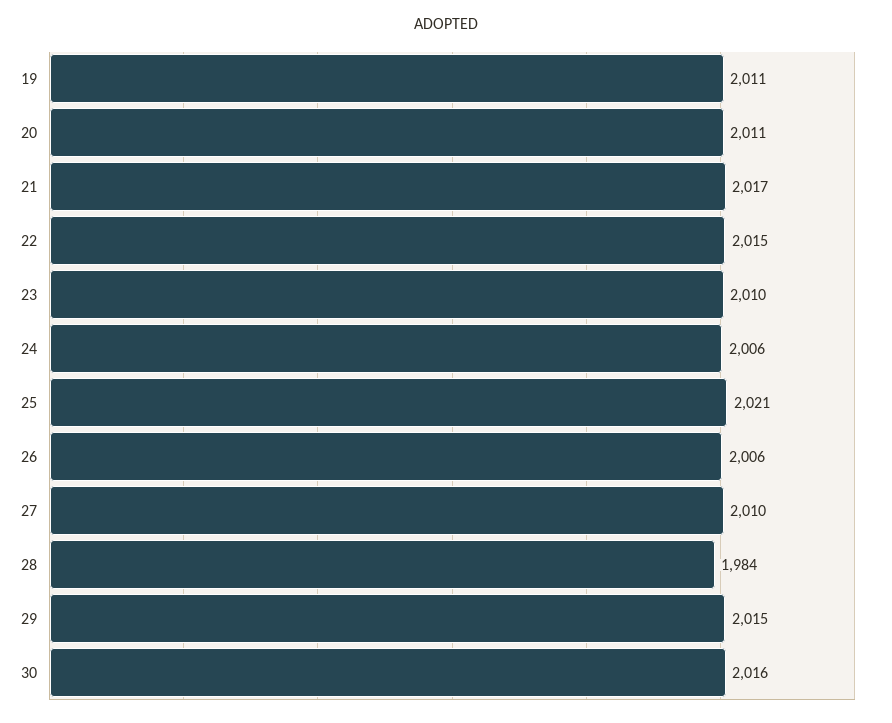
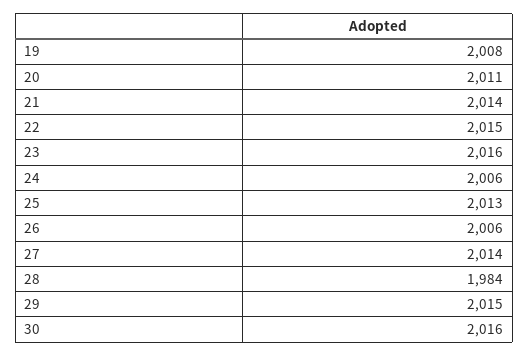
  {
-   "19": 2011,
+   "19": 2008,
    "20": 2011,
-   "21": 2017,
+   "21": 2014,
    "22": 2015,
-   "23": 2010,
+   "23": 2016,
    "24": 2006,
-   "25": 2021,
+   "25": 2013,
    "26": 2006,
-   "27": 2010,
+   "27": 2014,
    "28": 1984,
    "29": 2015,
    "30": 2016
  }

